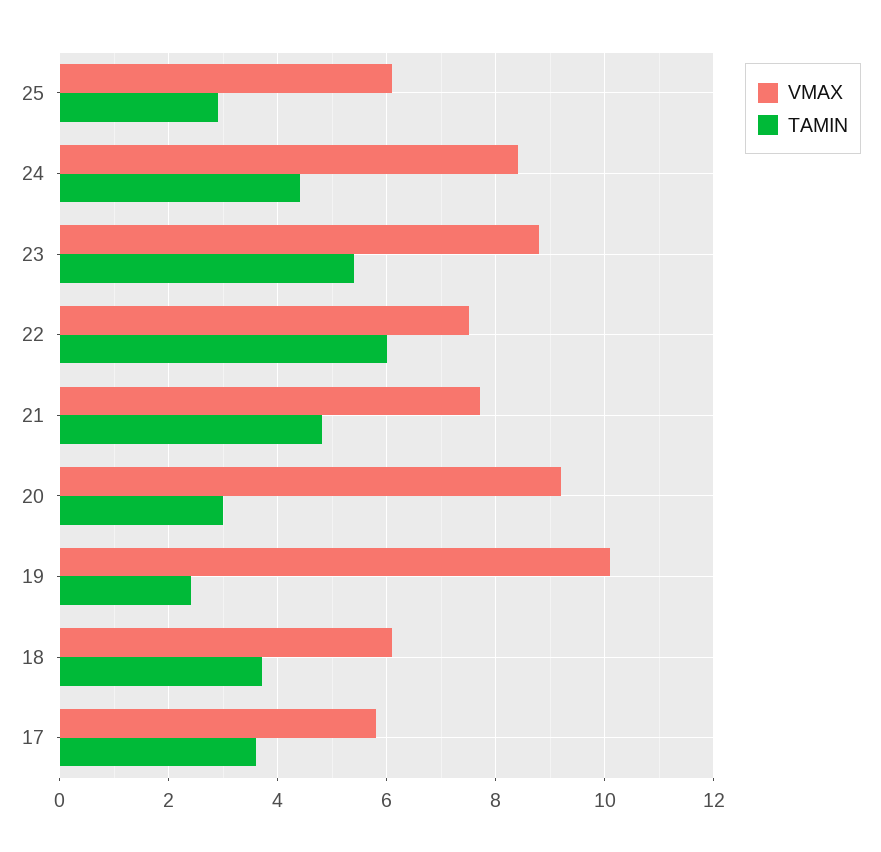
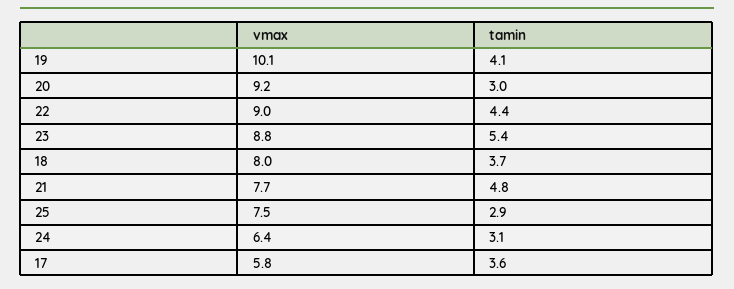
  {
    "VMAX": {
-     "25": 6,
+     "25": 7.5,
-     "24": 8.5,
+     "24": 6.4,
      "23": 8.8,
-     "22": 7.5,
+     "22": 9,
      "21": 7.7,
      "20": 9.2,
      "19": 10.1,
-     "18": 6,
+     "18": 8,
      "17": 5.8
    },
    "TAMIN": {
      "25": 2.9,
-     "24": 4.5,
+     "24": 3.1,
      "23": 5.4,
-     "22": 6,
+     "22": 4.4,
      "21": 4.8,
      "20": 3,
-     "19": 2.5,
+     "19": 4.1,
      "18": 3.7,
      "17": 3.6
    }
  }

